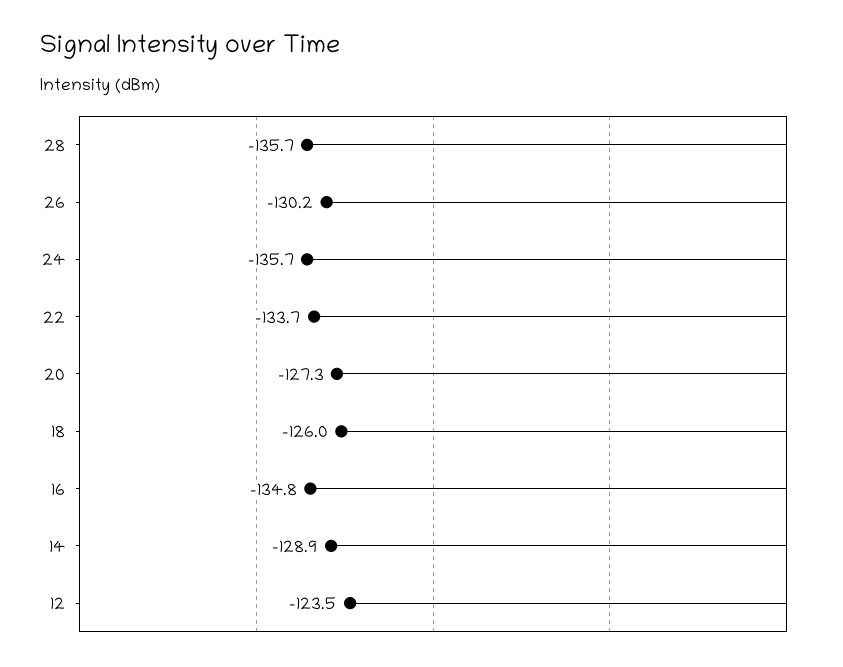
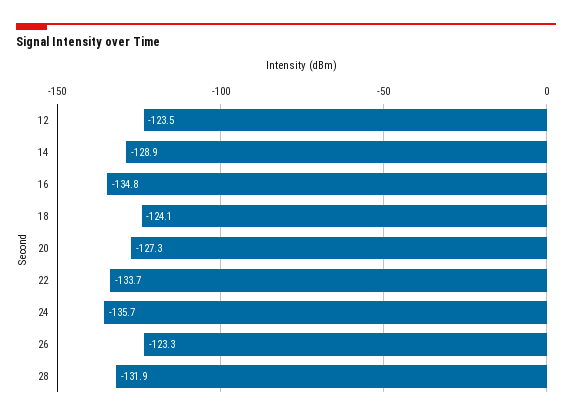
  {
-   "28": -135.7,
+   "28": -131.9,
-   "26": -130.2,
+   "26": -123.3,
    "24": -135.7,
    "22": -133.7,
    "20": -127.3,
-   "18": -126,
+   "18": -124.1,
    "16": -134.8,
    "14": -128.9,
    "12": -123.5
  }

